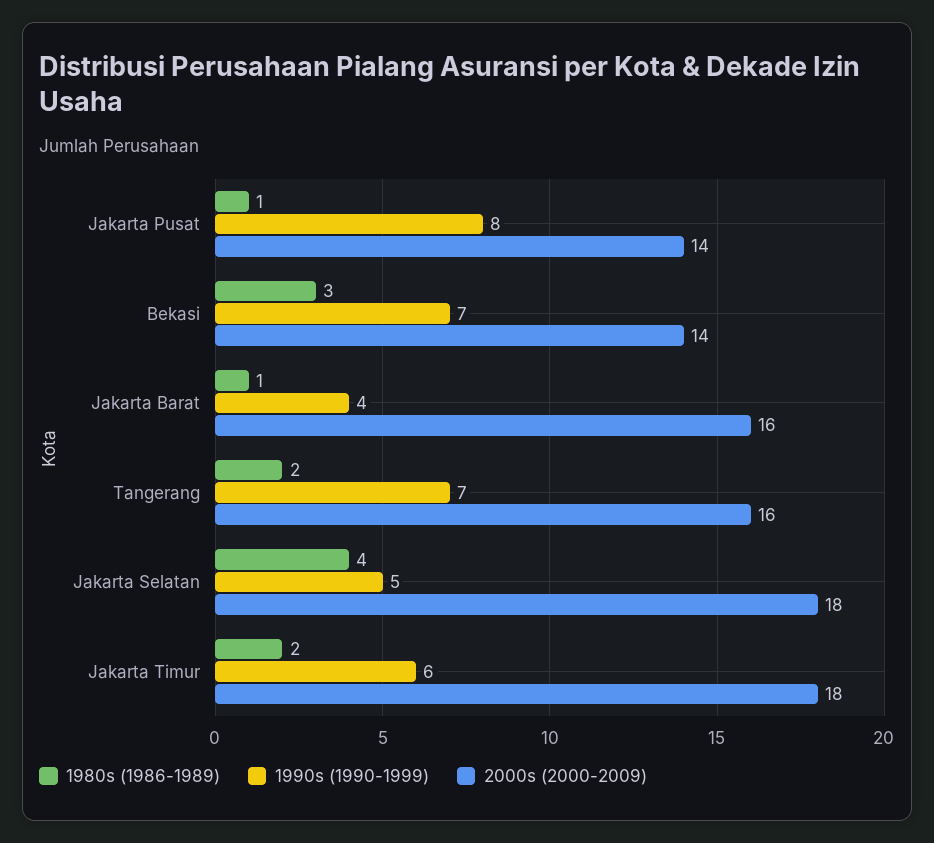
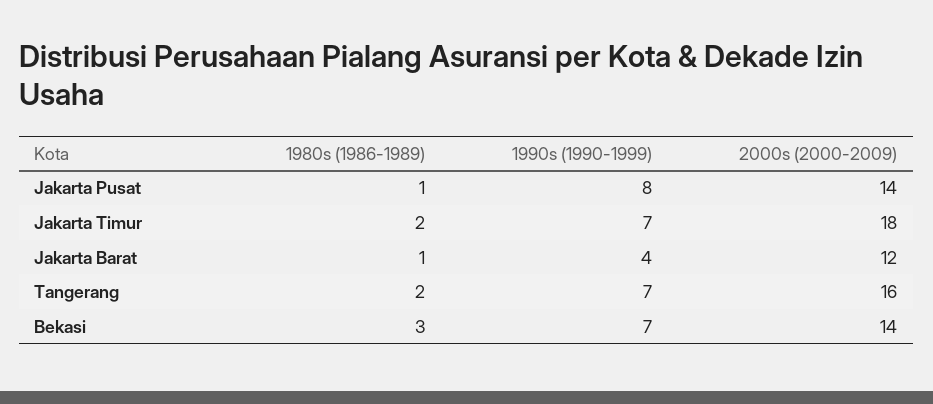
  {
    "1980s (1986-1989)": {
      "Jakarta Pusat": 1,
      "Bekasi": 3,
      "Jakarta Barat": 1,
      "Tangerang": 2,
-     "Jakarta Selatan": 4,
      "Jakarta Timur": 2
    },
    "1990s (1990-1999)": {
      "Jakarta Pusat": 8,
      "Bekasi": 7,
      "Jakarta Barat": 4,
      "Tangerang": 7,
-     "Jakarta Selatan": 5,
-     "Jakarta Timur": 6
+     "Jakarta Timur": 7
    },
    "2000s (2000-2009)": {
      "Jakarta Pusat": 14,
      "Bekasi": 14,
-     "Jakarta Barat": 16,
+     "Jakarta Barat": 12,
      "Tangerang": 16,
-     "Jakarta Selatan": 18,
      "Jakarta Timur": 18
    }
  }

